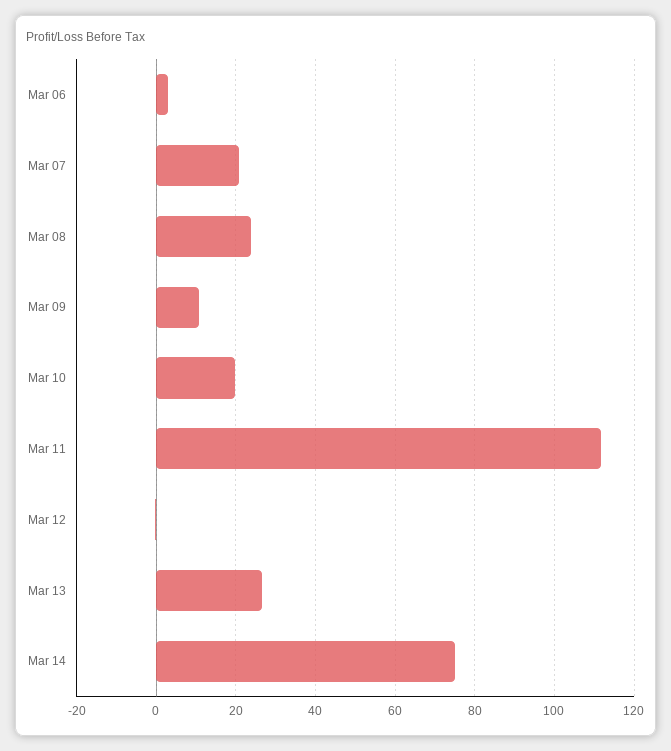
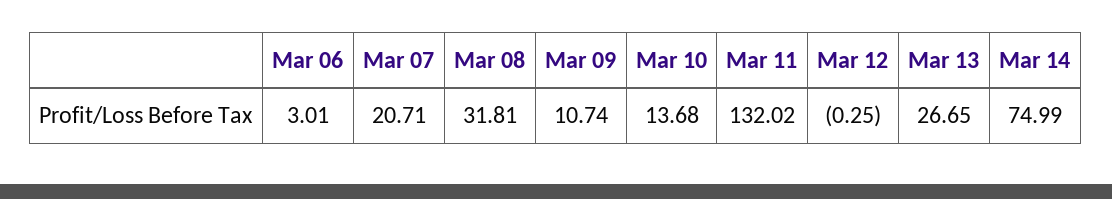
  {
    "Mar 06": 3.01,
    "Mar 07": 20.71,
-   "Mar 08": 24,
+   "Mar 08": 31.81,
    "Mar 09": 10.74,
-   "Mar 10": 20,
+   "Mar 10": 13.68,
-   "Mar 11": 112,
+   "Mar 11": 132.02,
    "Mar 12": -0.25,
    "Mar 13": 26.65,
    "Mar 14": 74.99
  }

